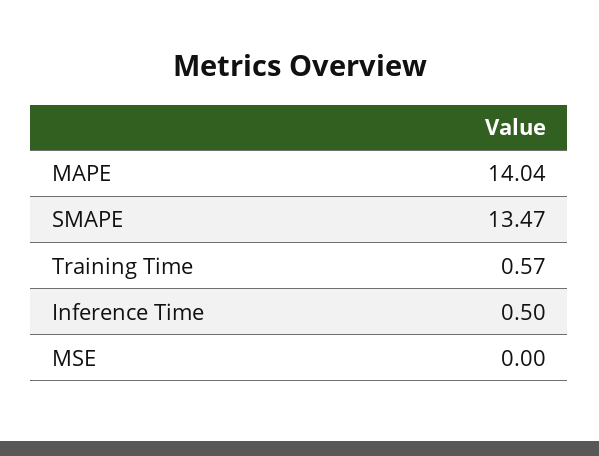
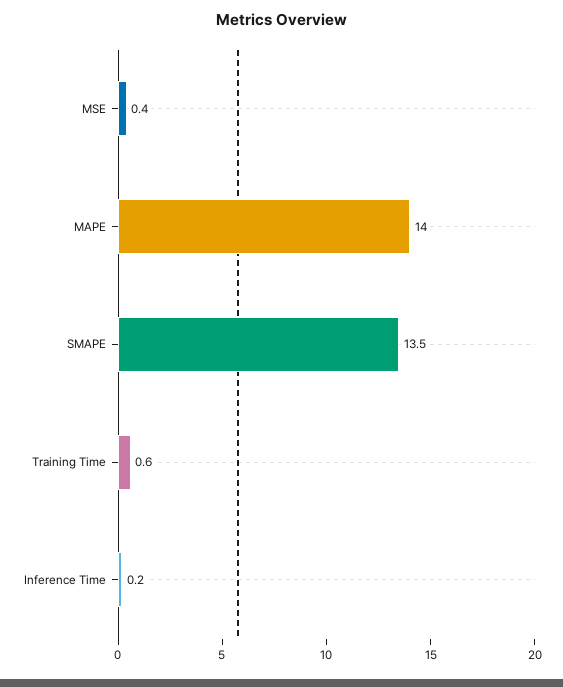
  {
    "MAPE": 14.04,
    "SMAPE": 13.47,
    "Training Time": 0.57,
-   "Inference Time": 0.5,
+   "Inference Time": 0.2,
-   "MSE": 0
+   "MSE": 0.4
  }

